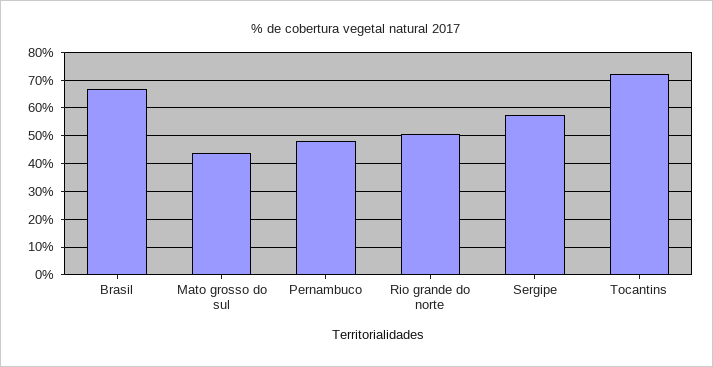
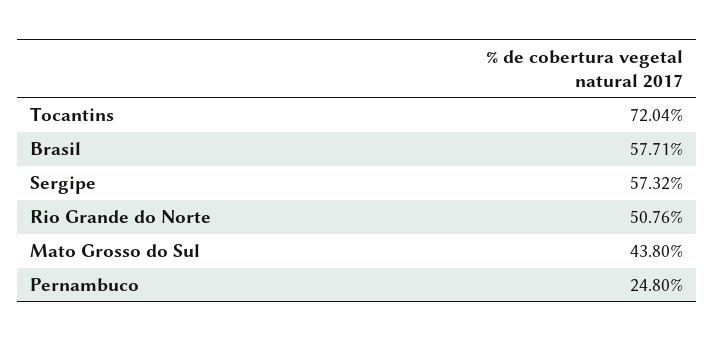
  {
-   "Brasil": 67.5,
+   "Brasil": 57.71,
    "Mato grosso do sul": 43.8,
-   "Pernambuco": 47.5,
+   "Pernambuco": 24.8,
    "Rio grande do norte": 50.76,
    "Sergipe": 57.32,
    "Tocantins": 72.04
  }

